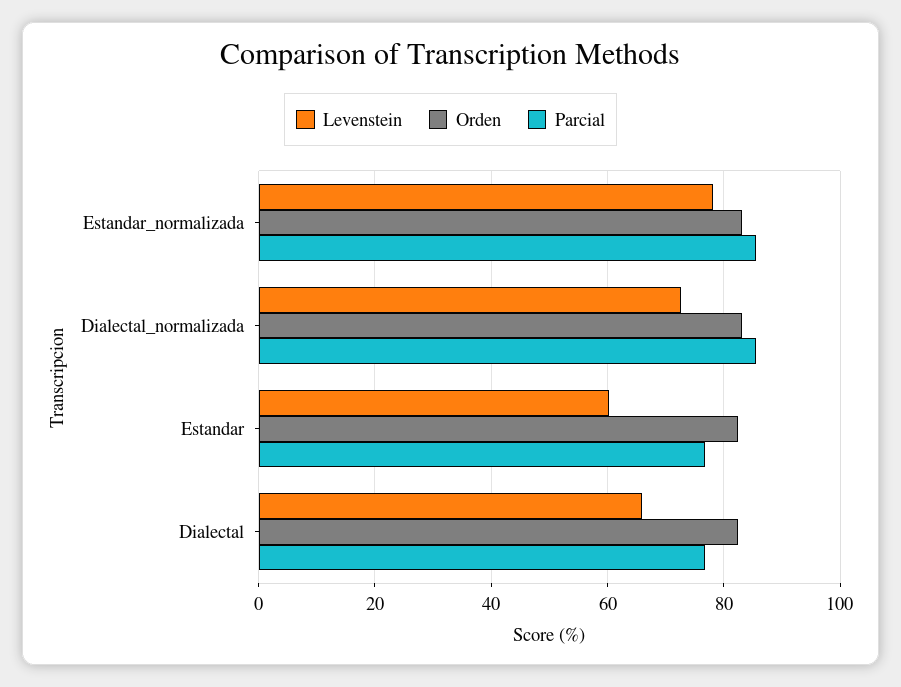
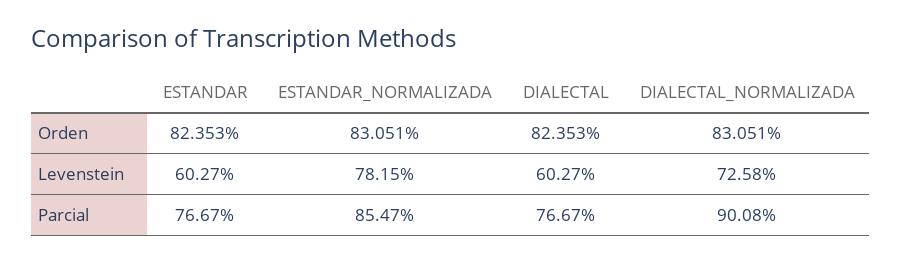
  {
    "Levenstein": {
      "Estandar_normalizada": 78.15,
      "Dialectal_normalizada": 72.58,
      "Estandar": 60.27,
-     "Dialectal": 66
+     "Dialectal": 60.27
    },
    "Orden": {
      "Estandar_normalizada": 83.051,
      "Dialectal_normalizada": 83.051,
      "Estandar": 82.353,
      "Dialectal": 82.353
    },
    "Parcial": {
      "Estandar_normalizada": 85.47,
-     "Dialectal_normalizada": 86,
+     "Dialectal_normalizada": 90.08,
      "Estandar": 76.67,
      "Dialectal": 76.67
    }
  }

